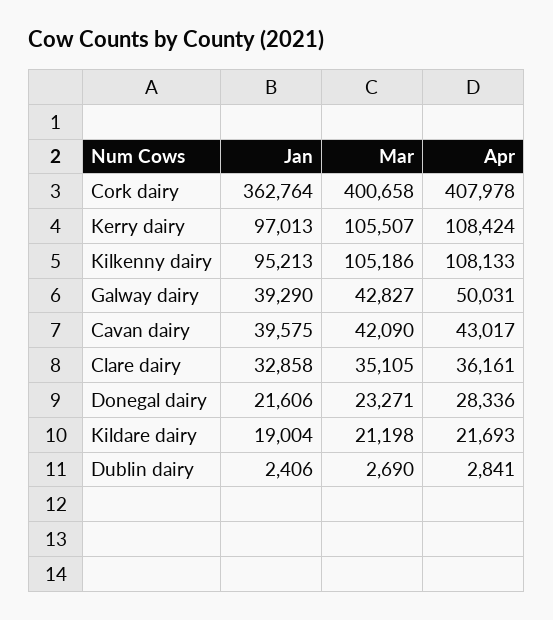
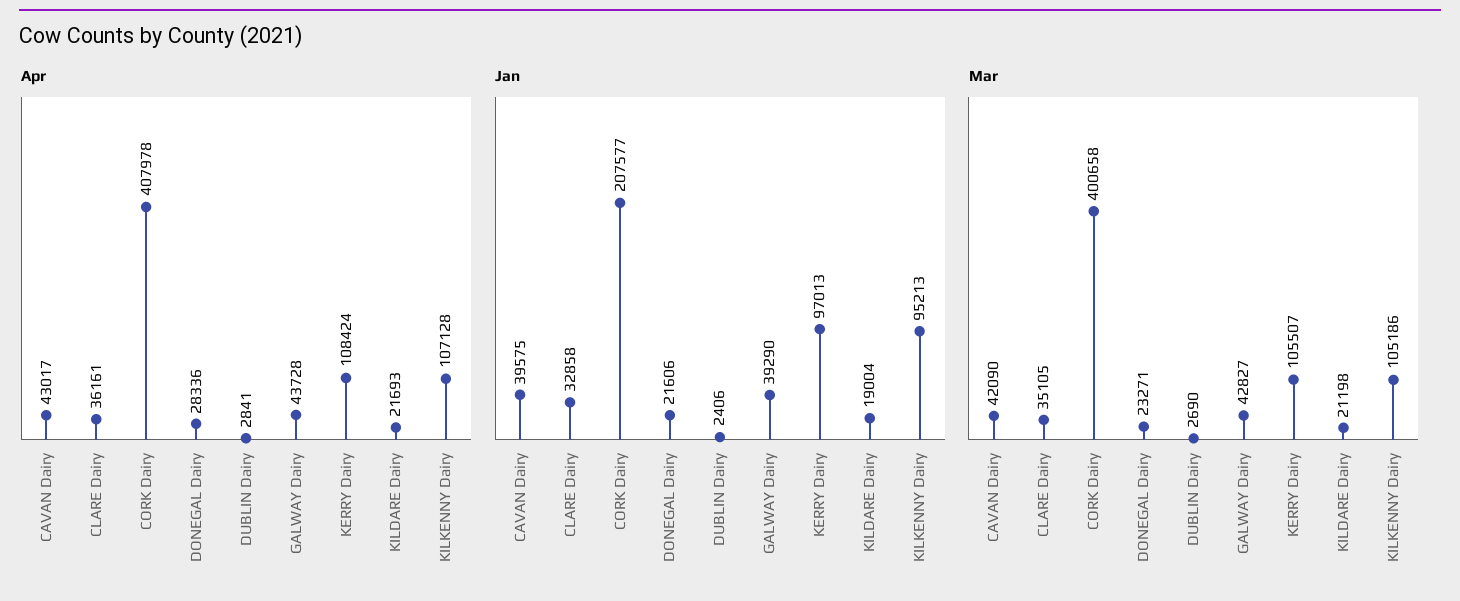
  {
    "Jan": {
-     "Cork dairy": 362764,
+     "Cork dairy": 207577,
      "Kerry dairy": 97013,
      "Kilkenny dairy": 95213,
      "Galway dairy": 39290,
      "Cavan dairy": 39575,
      "Clare dairy": 32858,
      "Donegal dairy": 21606,
      "Kildare dairy": 19004,
      "Dublin dairy": 2406
    },
    "Mar": {
      "Cork dairy": 400658,
      "Kerry dairy": 105507,
      "Kilkenny dairy": 105186,
      "Galway dairy": 42827,
      "Cavan dairy": 42090,
      "Clare dairy": 35105,
      "Donegal dairy": 23271,
      "Kildare dairy": 21198,
      "Dublin dairy": 2690
    },
    "Apr": {
      "Cork dairy": 407978,
      "Kerry dairy": 108424,
-     "Kilkenny dairy": 108133,
+     "Kilkenny dairy": 107128,
-     "Galway dairy": 50031,
+     "Galway dairy": 43728,
      "Cavan dairy": 43017,
      "Clare dairy": 36161,
      "Donegal dairy": 28336,
      "Kildare dairy": 21693,
      "Dublin dairy": 2841
    }
  }

